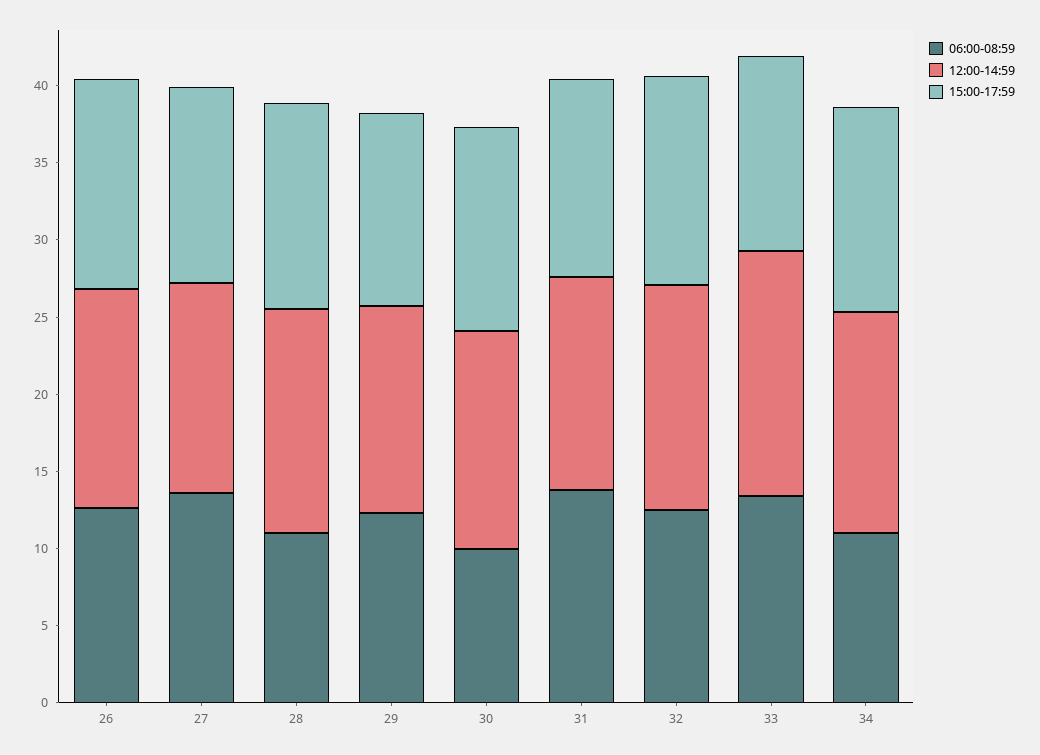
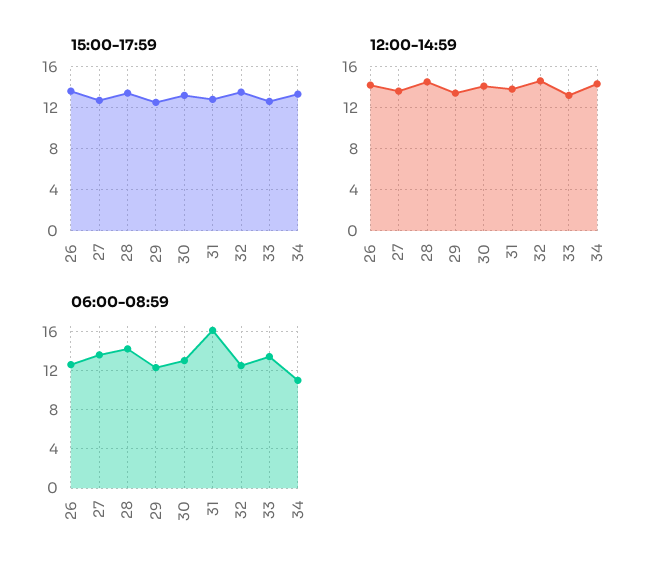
  {
    "06:00-08:59": {
      "26": 13,
      "27": 14,
-     "28": 11,
+     "28": 14,
      "29": 12,
-     "30": 10,
+     "30": 13,
-     "31": 14,
+     "31": 16,
      "32": 13,
      "33": 13,
      "34": 11
    },
    "12:00-14:59": {
      "26": 14,
      "27": 14,
      "28": 15,
      "29": 13,
      "30": 14,
      "31": 14,
      "32": 15,
-     "33": 16,
+     "33": 13,
      "34": 14
    },
    "15:00-17:59": {
      "26": 14,
      "27": 13,
      "28": 13,
      "29": 13,
      "30": 13,
      "31": 13,
      "32": 14,
      "33": 13,
      "34": 13
    }
  }

